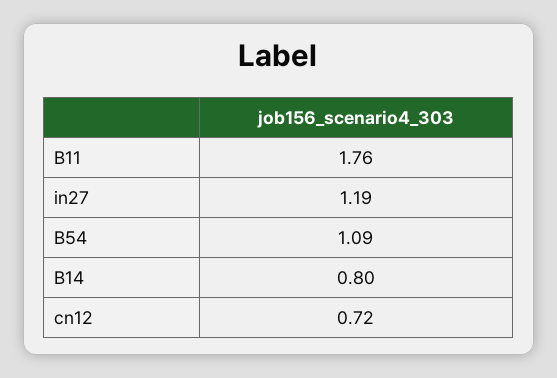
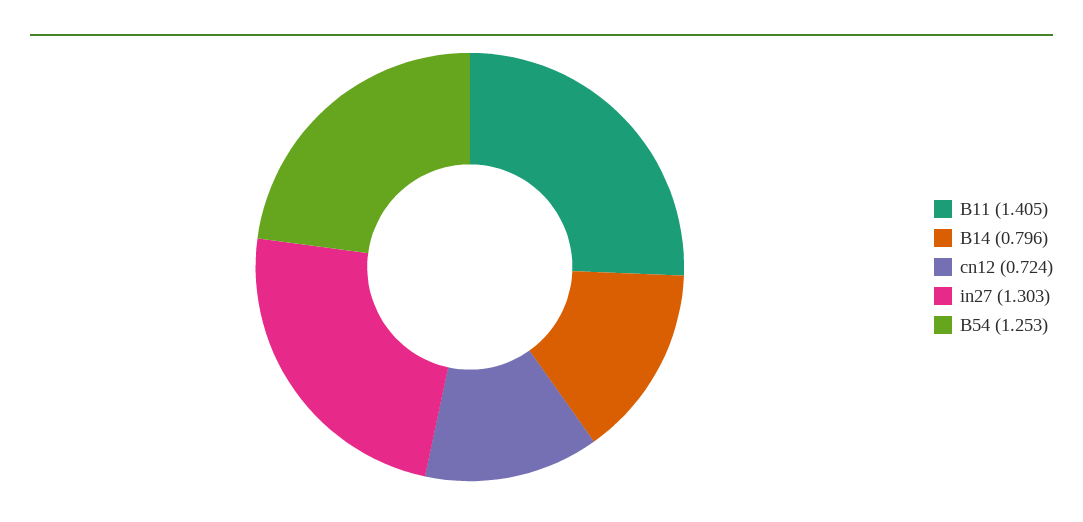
  {
-   "B11": 1.76,
+   "B11": 1.405,
-   "in27": 1.19,
+   "in27": 1.303,
-   "B54": 1.09,
+   "B54": 1.253,
    "B14": 0.796,
    "cn12": 0.724
  }

